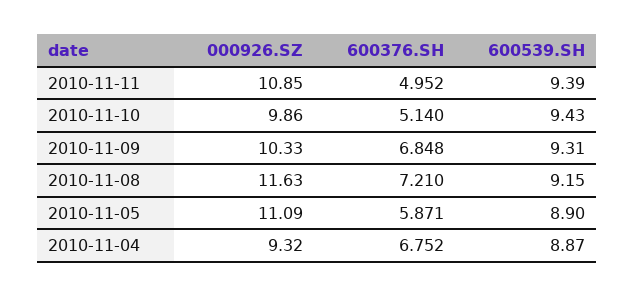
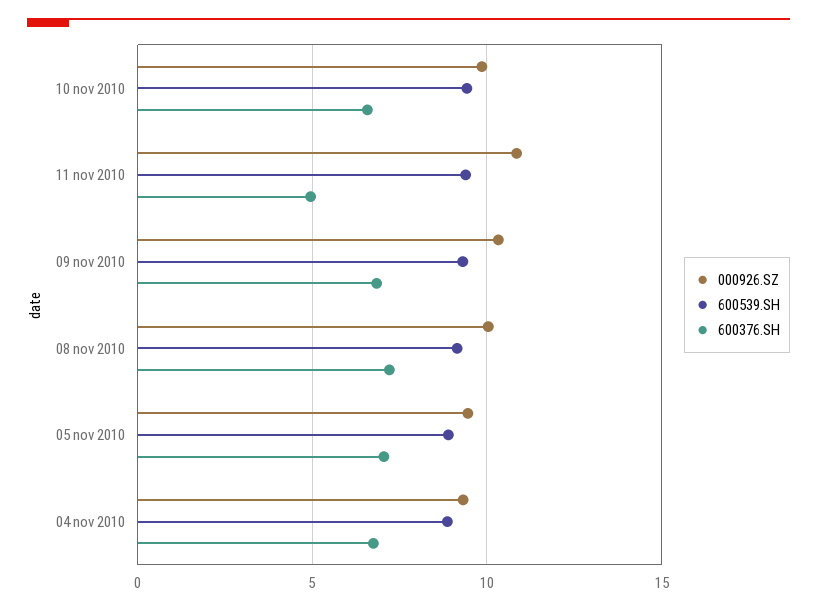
  {
    "000926.SZ": {
      "2010-11-11": 10.85,
      "2010-11-10": 9.86,
      "2010-11-09": 10.33,
-     "2010-11-08": 11.63,
+     "2010-11-08": 10,
-     "2010-11-05": 11.09,
+     "2010-11-05": 9.5,
      "2010-11-04": 9.32
    },
    "600376.SH": {
      "2010-11-11": 4.952,
-     "2010-11-10": 5.14,
+     "2010-11-10": 6.5,
      "2010-11-09": 6.848,
      "2010-11-08": 7.21,
-     "2010-11-05": 5.871,
+     "2010-11-05": 7,
      "2010-11-04": 6.752
    },
    "600539.SH": {
      "2010-11-11": 9.39,
      "2010-11-10": 9.43,
      "2010-11-09": 9.31,
      "2010-11-08": 9.15,
      "2010-11-05": 8.9,
      "2010-11-04": 8.87
    }
  }

